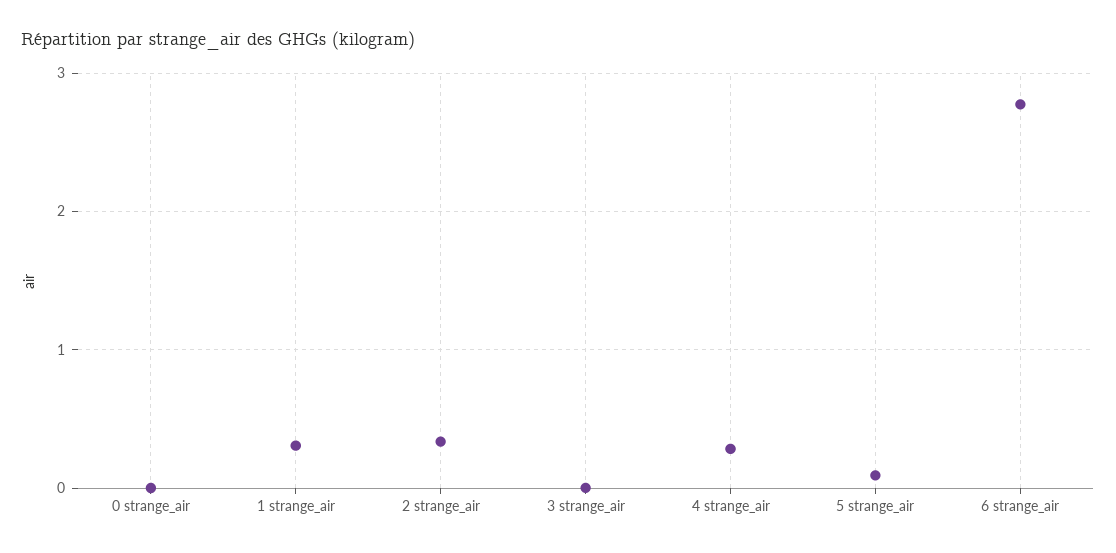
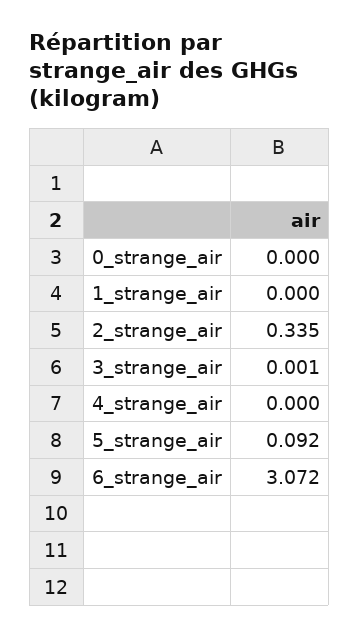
  {
    "0 strange_air": 0,
-   "1 strange_air": 0.3,
+   "1 strange_air": 0,
    "2 strange_air": 0.335,
    "3 strange_air": 0.001,
-   "4 strange_air": 0.3,
+   "4 strange_air": 0,
    "5 strange_air": 0.092,
-   "6 strange_air": 2.8
+   "6 strange_air": 3.072
  }

